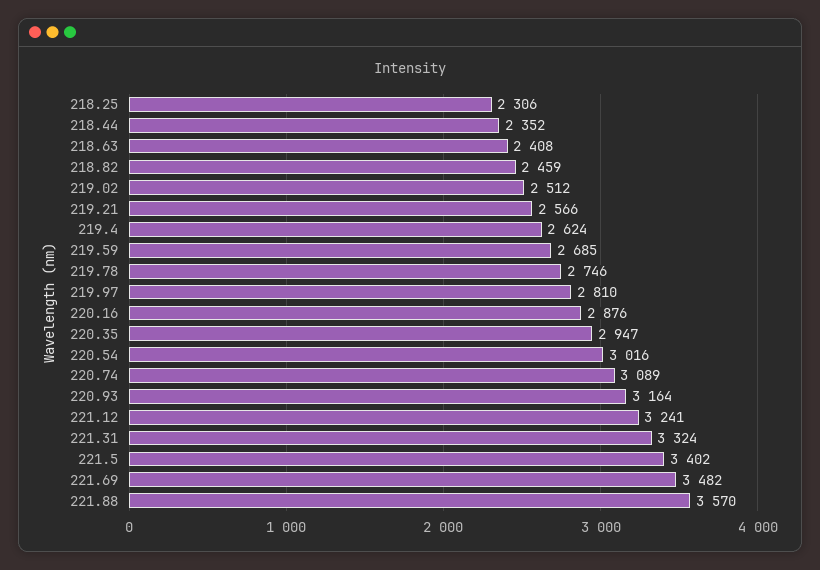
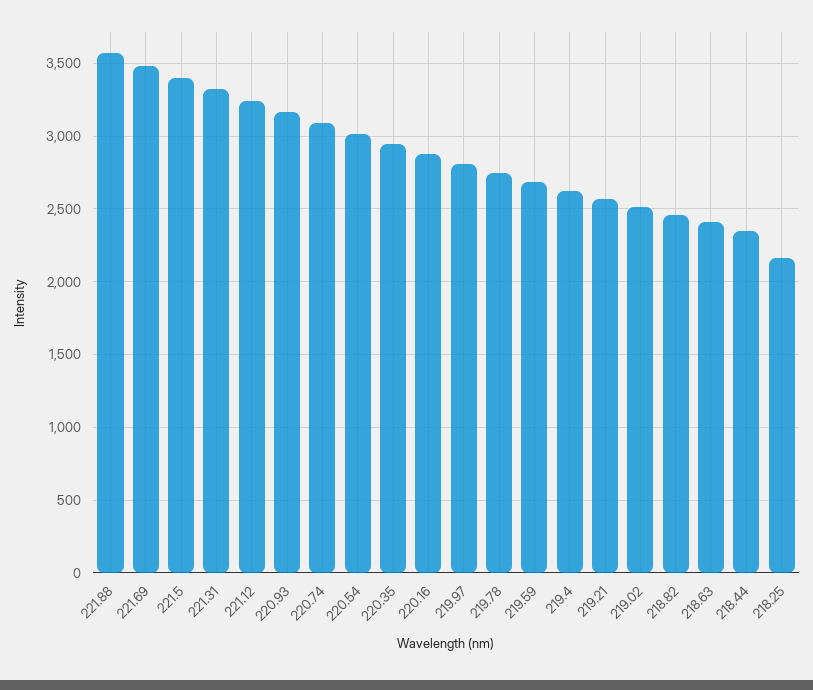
  {
-   "218.25": 2306,
+   "218.25": 2150,
    "218.44": 2352,
    "218.63": 2408,
    "218.82": 2459,
    "219.02": 2512,
    "219.21": 2566,
    "219.4": 2624,
    "219.59": 2685,
    "219.78": 2746,
    "219.97": 2810,
    "220.16": 2876,
    "220.35": 2947,
    "220.54": 3016,
    "220.74": 3089,
    "220.93": 3164,
    "221.12": 3241,
    "221.31": 3324,
    "221.5": 3402,
    "221.69": 3482,
    "221.88": 3570
  }

